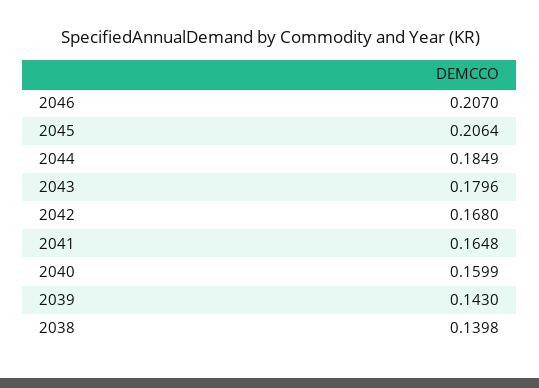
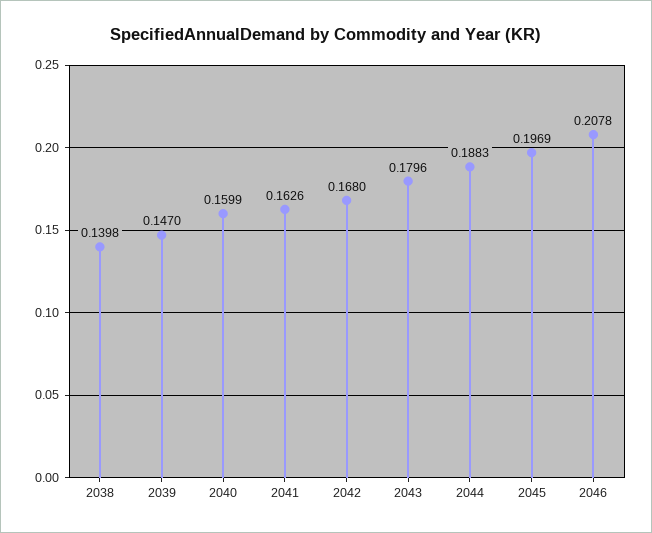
  {
-   "2046": 0.207,
+   "2046": 0.2078,
-   "2045": 0.2064,
+   "2045": 0.1969,
-   "2044": 0.1849,
+   "2044": 0.1883,
    "2043": 0.1796,
    "2042": 0.168,
-   "2041": 0.1648,
+   "2041": 0.1626,
    "2040": 0.1599,
-   "2039": 0.143,
+   "2039": 0.147,
    "2038": 0.1398
  }

